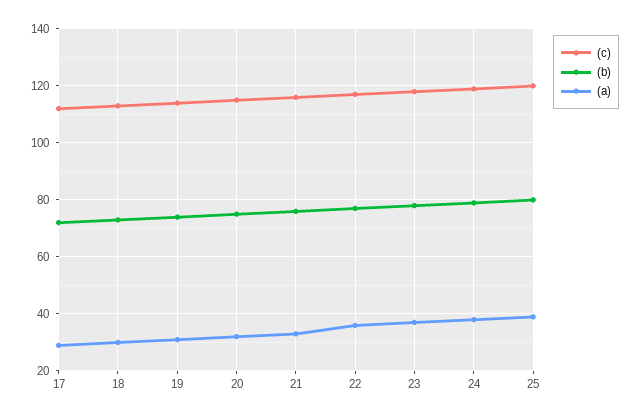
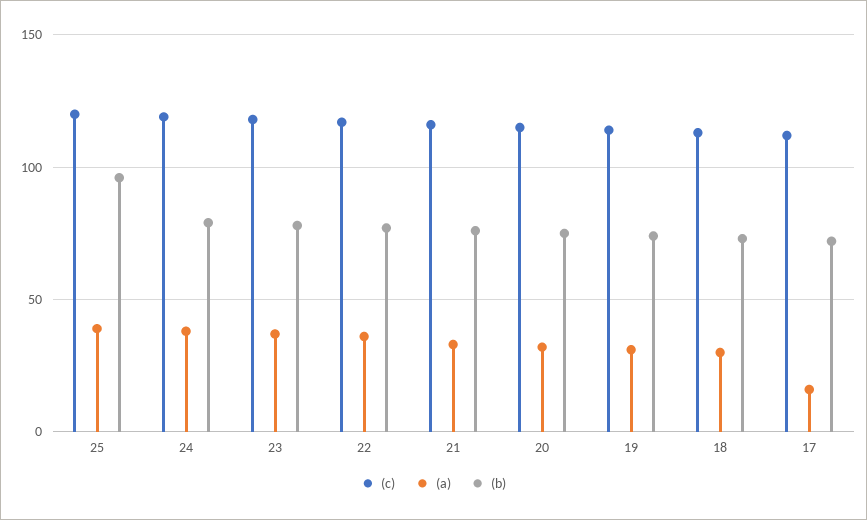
  {
    "(c)": {
      "17": 110,
      "18": 115,
      "19": 115,
      "20": 115,
      "21": 115,
      "22": 115,
      "23": 120,
      "24": 120,
      "25": 120
    },
    "(b)": {
      "17": 70,
      "18": 75,
      "19": 75,
      "20": 75,
      "21": 75,
      "22": 75,
      "23": 80,
      "24": 80,
-     "25": 80
+     "25": 95
    },
    "(a)": {
-     "17": 30,
+     "17": 15,
      "18": 30,
      "19": 30,
      "20": 30,
      "21": 35,
      "22": 35,
      "23": 35,
      "24": 40,
      "25": 40
    }
  }

